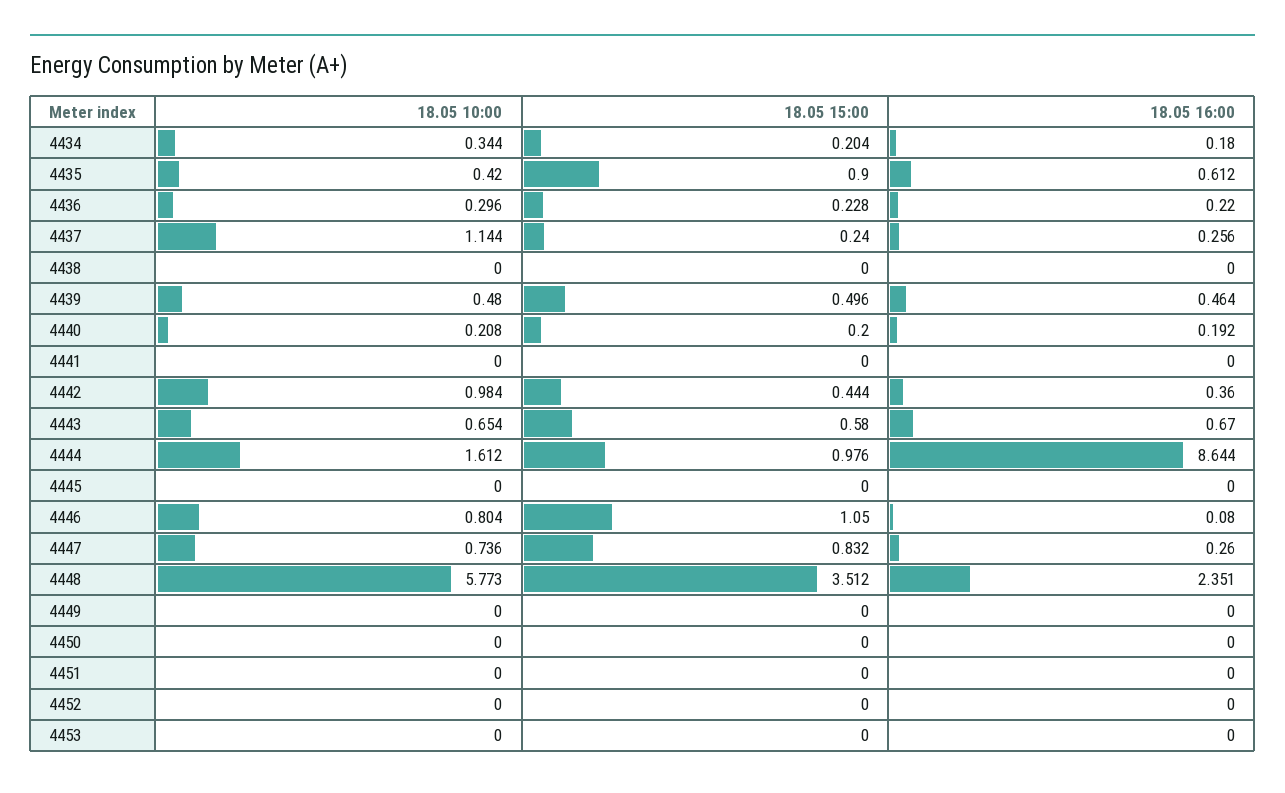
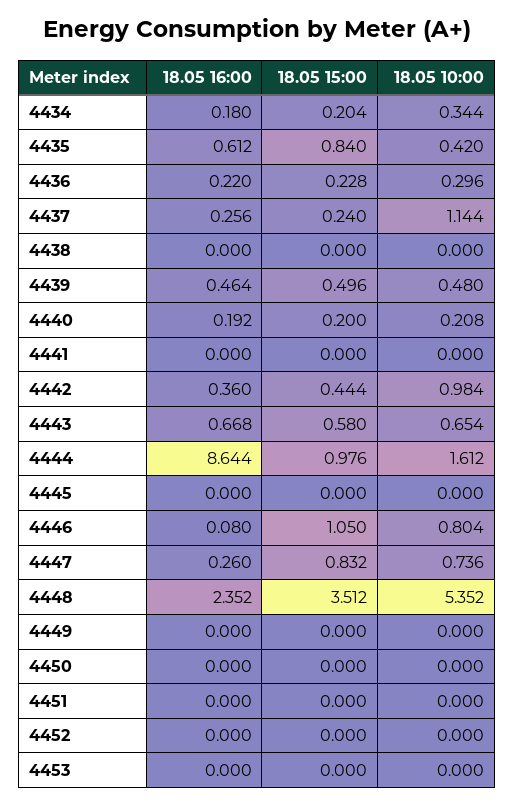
  {
    "18.05 10:00": {
      "4434": 0.344,
      "4435": 0.42,
      "4436": 0.296,
      "4437": 1.144,
      "4438": 0,
      "4439": 0.48,
      "4440": 0.208,
      "4441": 0,
      "4442": 0.984,
      "4443": 0.654,
      "4444": 1.612,
      "4445": 0,
      "4446": 0.804,
      "4447": 0.736,
-     "4448": 5.773,
+     "4448": 5.352,
      "4449": 0,
      "4450": 0,
      "4451": 0,
      "4452": 0,
      "4453": 0
    },
    "18.05 15:00": {
      "4434": 0.204,
-     "4435": 0.9,
+     "4435": 0.84,
      "4436": 0.228,
      "4437": 0.24,
      "4438": 0,
      "4439": 0.496,
      "4440": 0.2,
      "4441": 0,
      "4442": 0.444,
      "4443": 0.58,
      "4444": 0.976,
      "4445": 0,
      "4446": 1.05,
      "4447": 0.832,
      "4448": 3.512,
      "4449": 0,
      "4450": 0,
      "4451": 0,
      "4452": 0,
      "4453": 0
    },
    "18.05 16:00": {
      "4434": 0.18,
      "4435": 0.612,
      "4436": 0.22,
      "4437": 0.256,
      "4438": 0,
      "4439": 0.464,
      "4440": 0.192,
      "4441": 0,
      "4442": 0.36,
-     "4443": 0.67,
+     "4443": 0.668,
      "4444": 8.644,
      "4445": 0,
      "4446": 0.08,
      "4447": 0.26,
-     "4448": 2.351,
+     "4448": 2.352,
      "4449": 0,
      "4450": 0,
      "4451": 0,
      "4452": 0,
      "4453": 0
    }
  }

